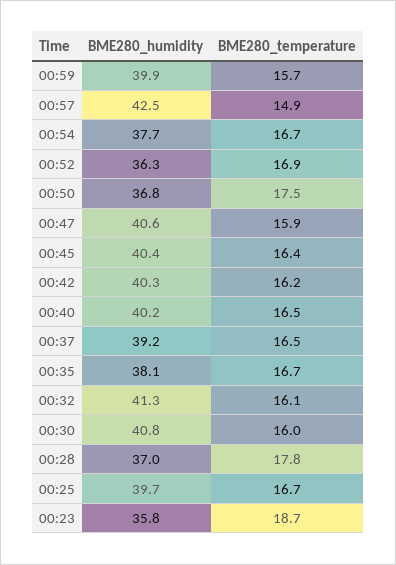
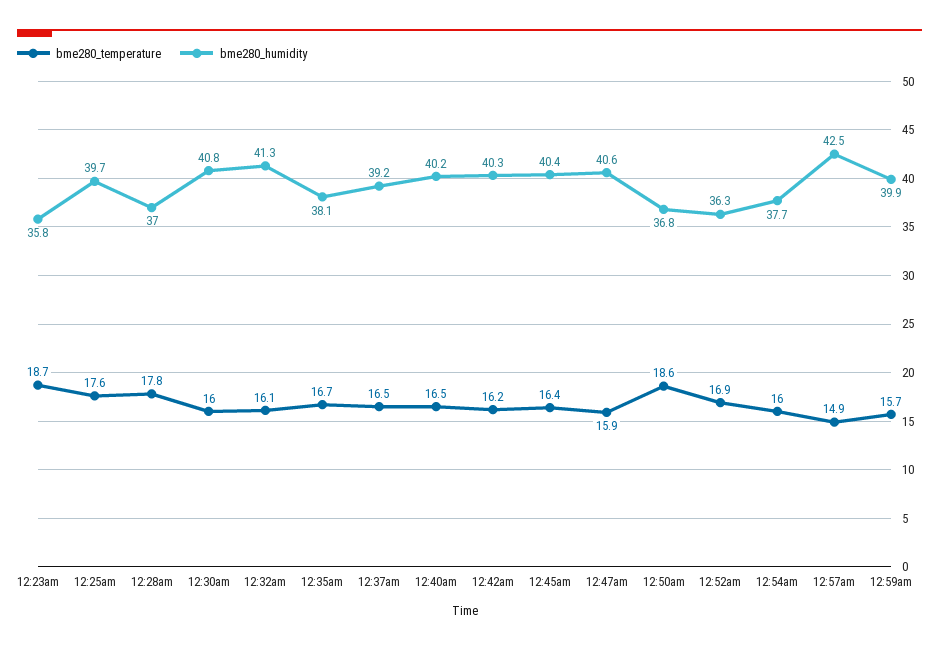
  {
    "BME280_humidity": {
      "00:59": 39.9,
      "00:57": 42.5,
      "00:54": 37.7,
      "00:52": 36.3,
      "00:50": 36.8,
      "00:47": 40.6,
      "00:45": 40.4,
      "00:42": 40.3,
      "00:40": 40.2,
      "00:37": 39.2,
      "00:35": 38.1,
      "00:32": 41.3,
      "00:30": 40.8,
      "00:28": 37,
      "00:25": 39.7,
      "00:23": 35.8
    },
    "BME280_temperature": {
      "00:59": 15.7,
      "00:57": 14.9,
-     "00:54": 16.7,
+     "00:54": 16,
      "00:52": 16.9,
-     "00:50": 17.5,
+     "00:50": 18.6,
      "00:47": 15.9,
      "00:45": 16.4,
      "00:42": 16.2,
      "00:40": 16.5,
      "00:37": 16.5,
      "00:35": 16.7,
      "00:32": 16.1,
      "00:30": 16,
      "00:28": 17.8,
-     "00:25": 16.7,
+     "00:25": 17.6,
      "00:23": 18.7
    }
  }

